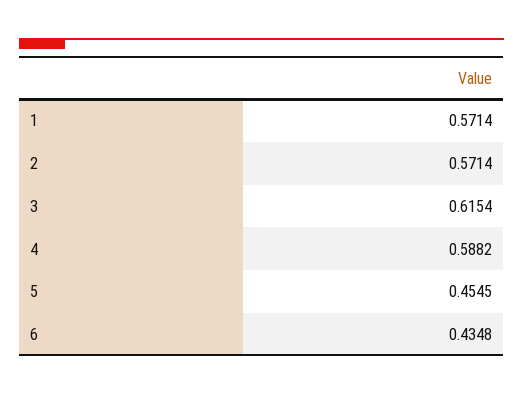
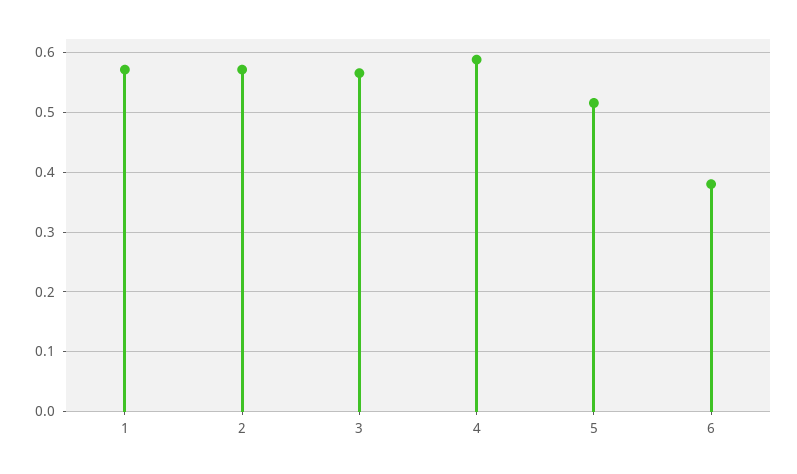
  {
    "1": 0.5714,
    "2": 0.5714,
-   "3": 0.6154,
+   "3": 0.56,
    "4": 0.5882,
-   "5": 0.4545,
+   "5": 0.52,
-   "6": 0.4348
+   "6": 0.38
  }

